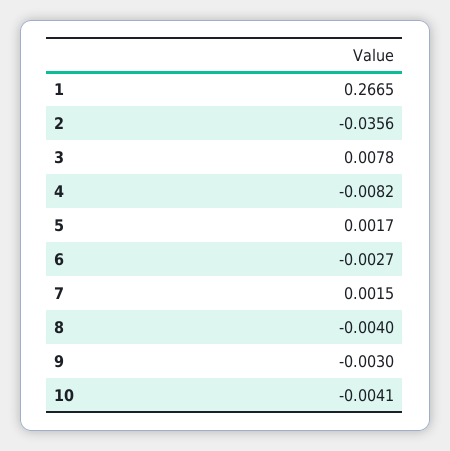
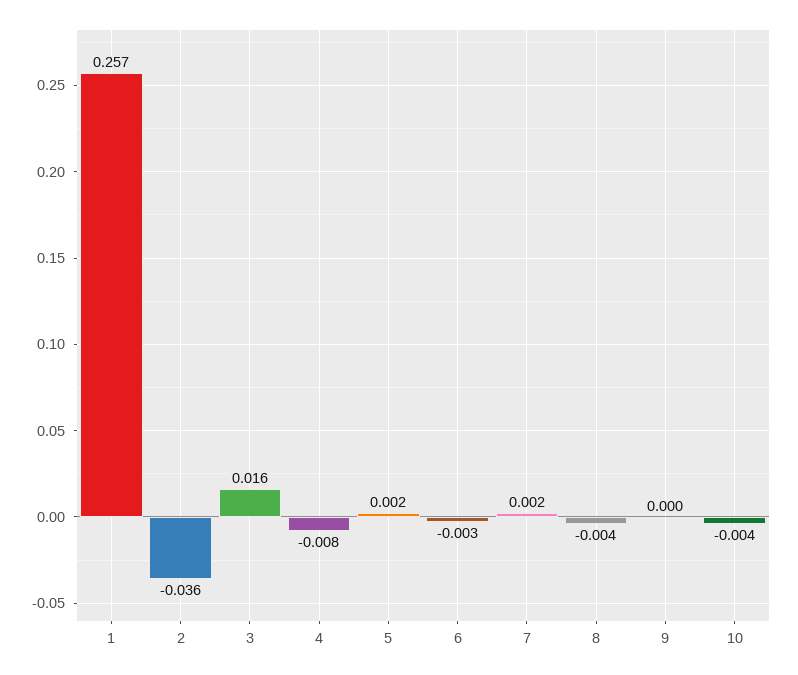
  {
-   "1": 0.2665,
+   "1": 0.257,
    "2": -0.0356,
-   "3": 0.0078,
+   "3": 0.016,
    "4": -0.0082,
    "5": 0.0017,
    "6": -0.0027,
    "7": 0.0015,
    "8": -0.004,
-   "9": -0.003,
+   "9": 0,
    "10": -0.0041
  }

